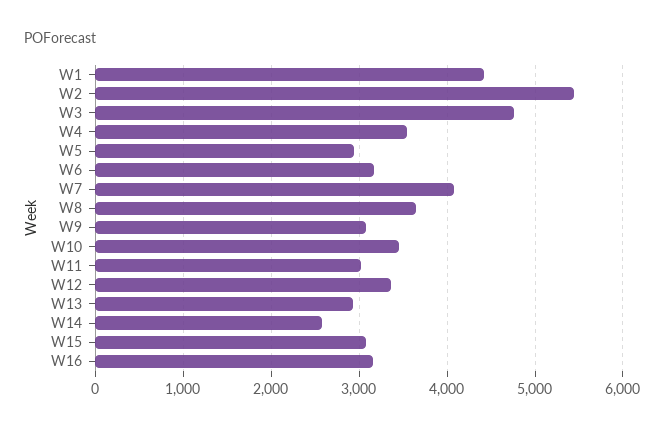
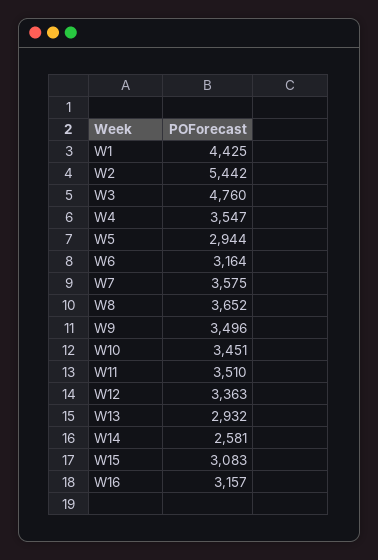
  {
    "W1": 4425,
    "W2": 5442,
    "W3": 4760,
    "W4": 3547,
    "W5": 2944,
    "W6": 3164,
-   "W7": 4100,
+   "W7": 3575,
    "W8": 3652,
-   "W9": 3100,
+   "W9": 3496,
    "W10": 3451,
-   "W11": 3000,
+   "W11": 3510,
    "W12": 3363,
    "W13": 2932,
    "W14": 2581,
    "W15": 3083,
    "W16": 3157
  }

